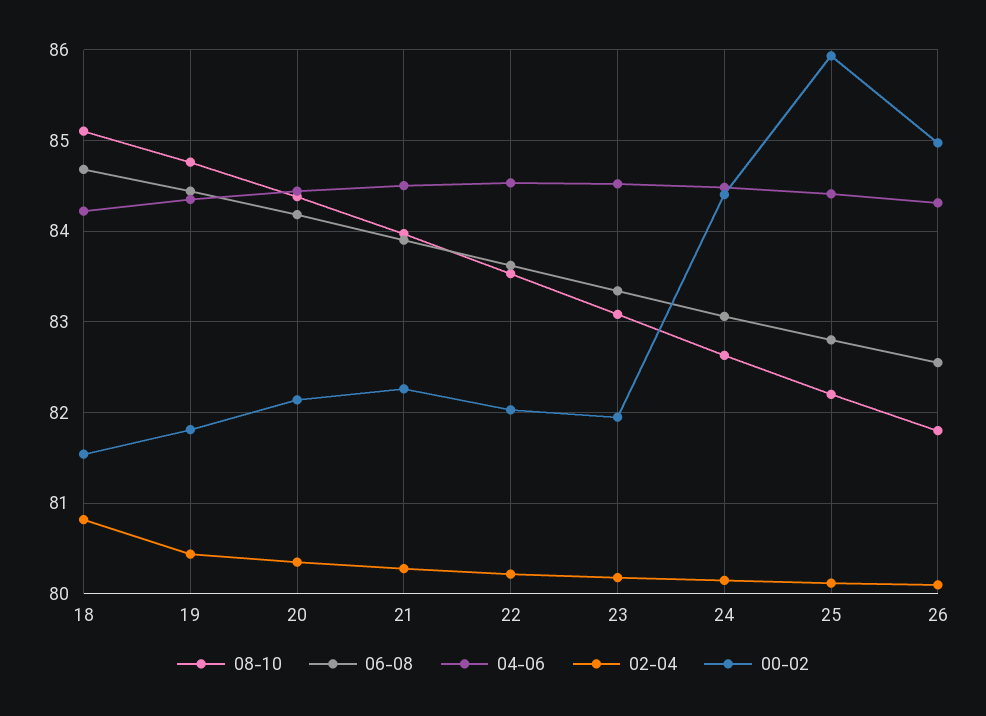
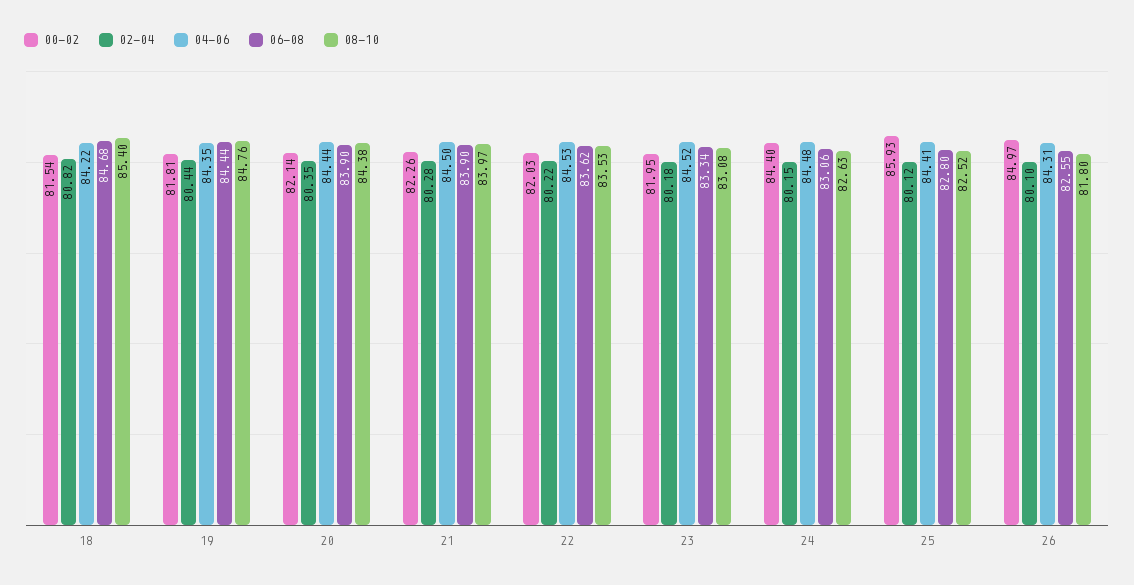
  {
    "08-10": {
-     "18": 85.1,
+     "18": 85.4,
      "19": 84.76,
      "20": 84.38,
      "21": 83.97,
      "22": 83.53,
      "23": 83.08,
      "24": 82.63,
-     "25": 82.2,
+     "25": 82.52,
      "26": 81.8
    },
    "06-08": {
      "18": 84.68,
      "19": 84.44,
-     "20": 84.2,
+     "20": 83.9,
      "21": 83.9,
      "22": 83.62,
      "23": 83.34,
      "24": 83.06,
      "25": 82.8,
      "26": 82.55
    },
    "04-06": {
      "18": 84.22,
      "19": 84.35,
      "20": 84.44,
      "21": 84.5,
      "22": 84.53,
      "23": 84.52,
      "24": 84.48,
      "25": 84.41,
      "26": 84.31
    },
    "02-04": {
      "18": 80.82,
      "19": 80.44,
      "20": 80.35,
      "21": 80.28,
      "22": 80.22,
      "23": 80.18,
      "24": 80.15,
      "25": 80.12,
      "26": 80.1
    },
    "00-02": {
      "18": 81.54,
      "19": 81.81,
      "20": 82.14,
      "21": 82.26,
      "22": 82.03,
      "23": 81.95,
      "24": 84.4,
      "25": 85.93,
      "26": 84.97
    }
  }

